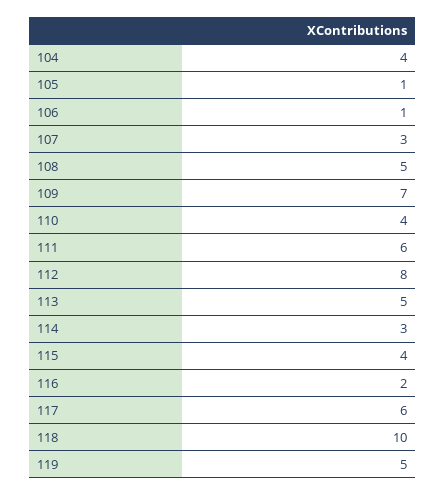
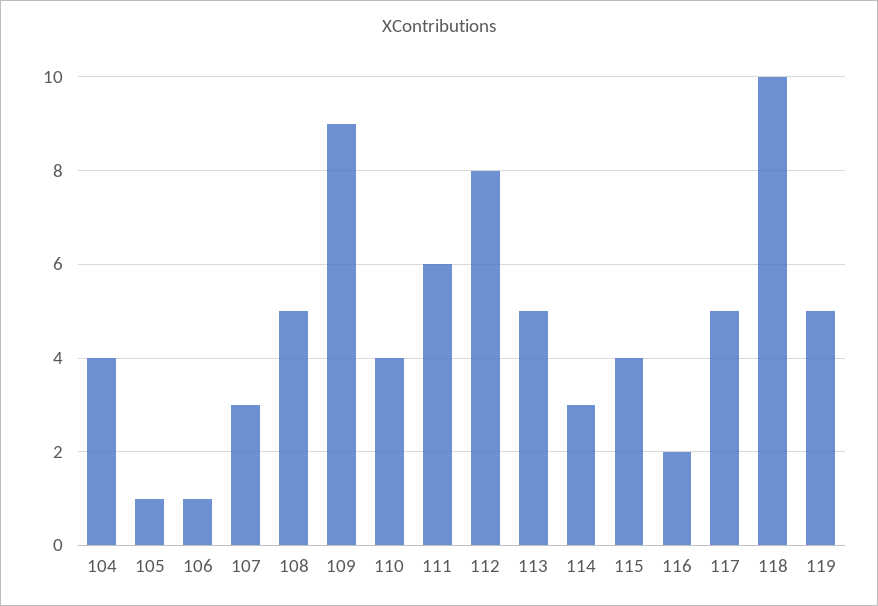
  {
    "104": 4,
    "105": 1,
    "106": 1,
    "107": 3,
    "108": 5,
-   "109": 7,
+   "109": 9,
    "110": 4,
    "111": 6,
    "112": 8,
    "113": 5,
    "114": 3,
    "115": 4,
    "116": 2,
-   "117": 6,
+   "117": 5,
    "118": 10,
    "119": 5
  }

